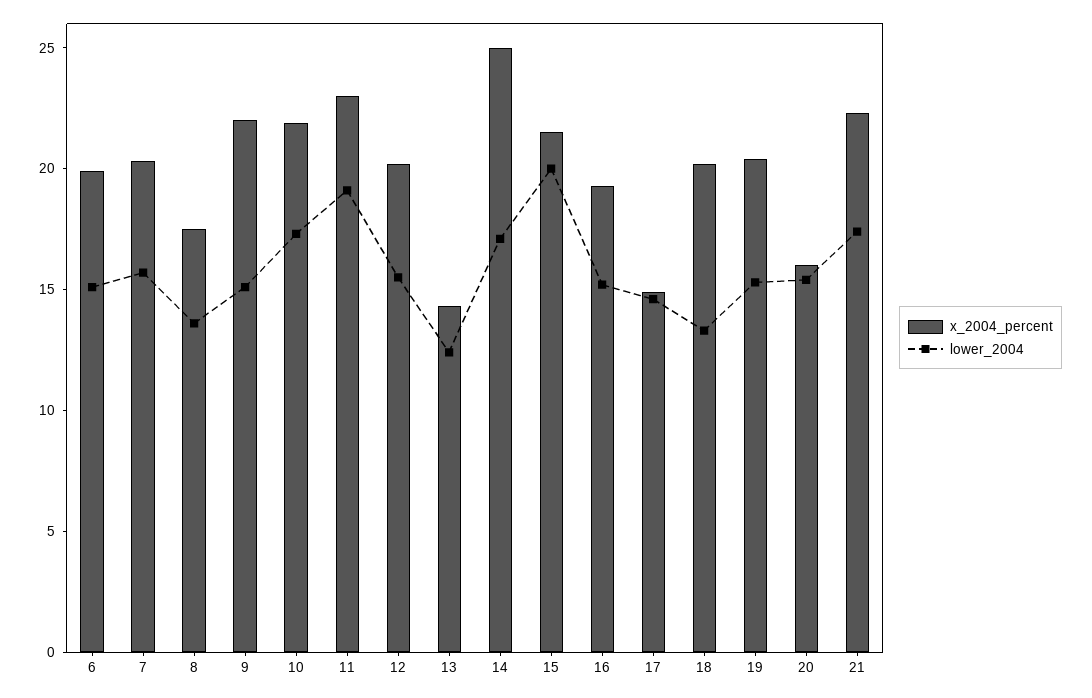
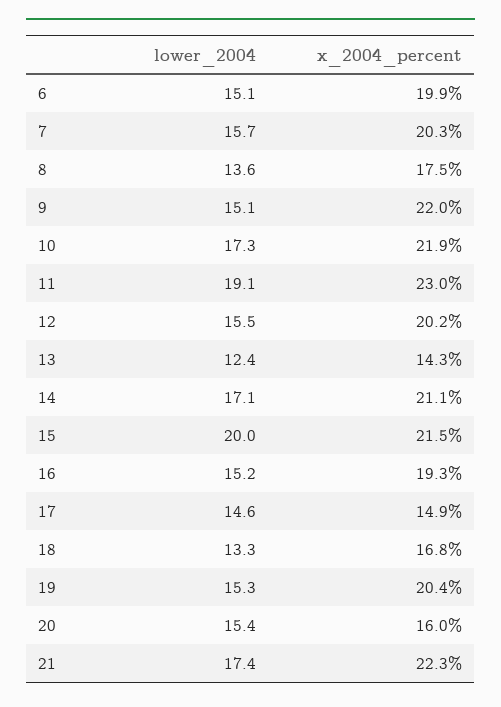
  {
    "x_2004_percent": {
      "6": 19.9,
      "7": 20.3,
      "8": 17.5,
      "9": 22,
      "10": 21.9,
      "11": 23,
      "12": 20.2,
      "13": 14.3,
-     "14": 25,
+     "14": 21.1,
      "15": 21.5,
      "16": 19.3,
      "17": 14.9,
-     "18": 20,
+     "18": 16.8,
      "19": 20.4,
      "20": 16,
      "21": 22.3
    },
    "lower_2004": {
      "6": 15.1,
      "7": 15.7,
      "8": 13.6,
      "9": 15.1,
      "10": 17.3,
      "11": 19.1,
      "12": 15.5,
      "13": 12.4,
      "14": 17.1,
      "15": 20,
      "16": 15.2,
      "17": 14.6,
      "18": 13.3,
      "19": 15.3,
      "20": 15.4,
      "21": 17.4
    }
  }

